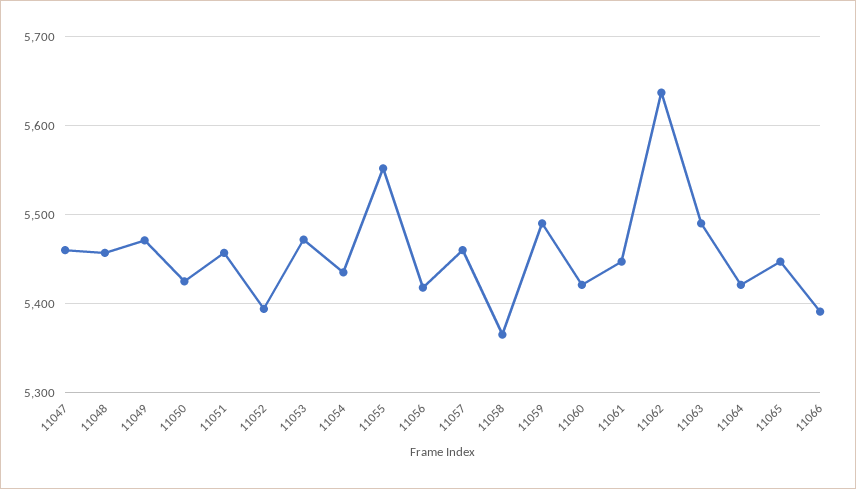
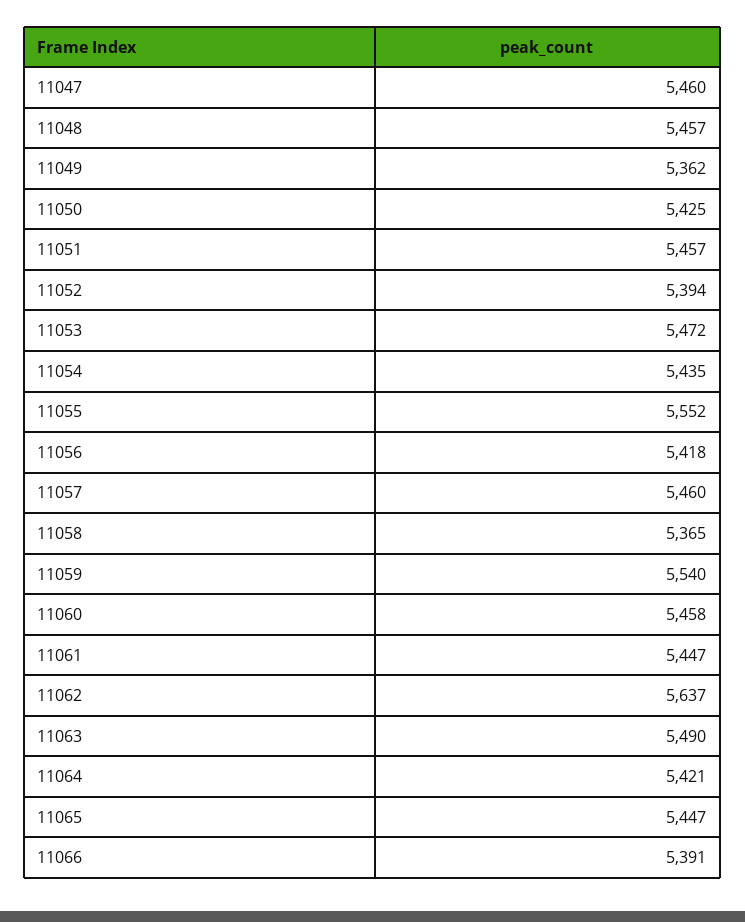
  {
    "11047": 5460,
    "11048": 5457,
-   "11049": 5470,
+   "11049": 5362,
    "11050": 5425,
    "11051": 5457,
    "11052": 5394,
    "11053": 5472,
    "11054": 5435,
    "11055": 5552,
    "11056": 5418,
    "11057": 5460,
    "11058": 5365,
-   "11059": 5490,
+   "11059": 5540,
-   "11060": 5420,
+   "11060": 5458,
    "11061": 5447,
    "11062": 5637,
    "11063": 5490,
    "11064": 5421,
    "11065": 5447,
    "11066": 5391
  }

